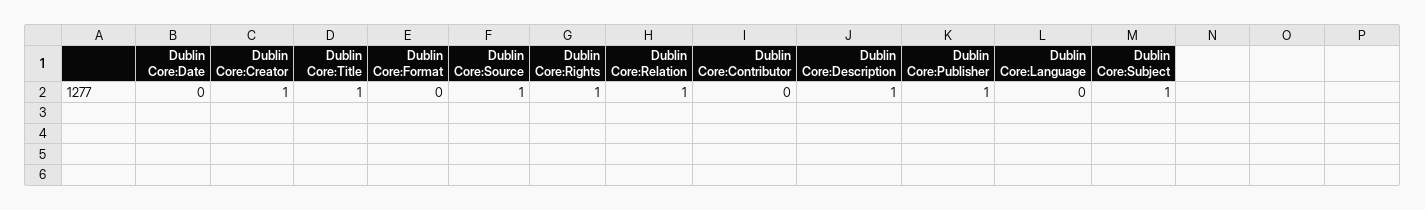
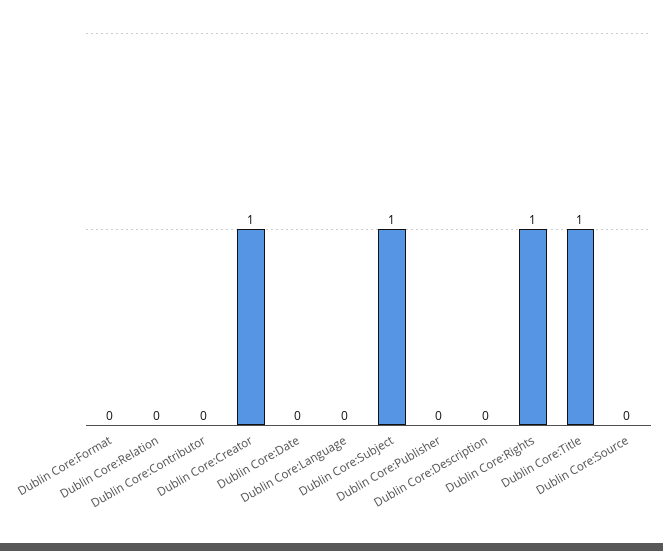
  {
    "Dublin Core:Date": 0,
    "Dublin Core:Creator": 1,
    "Dublin Core:Title": 1,
    "Dublin Core:Format": 0,
-   "Dublin Core:Source": 1,
+   "Dublin Core:Source": 0,
    "Dublin Core:Rights": 1,
-   "Dublin Core:Relation": 1,
+   "Dublin Core:Relation": 0,
    "Dublin Core:Contributor": 0,
-   "Dublin Core:Description": 1,
+   "Dublin Core:Description": 0,
-   "Dublin Core:Publisher": 1,
+   "Dublin Core:Publisher": 0,
    "Dublin Core:Language": 0,
    "Dublin Core:Subject": 1
  }

